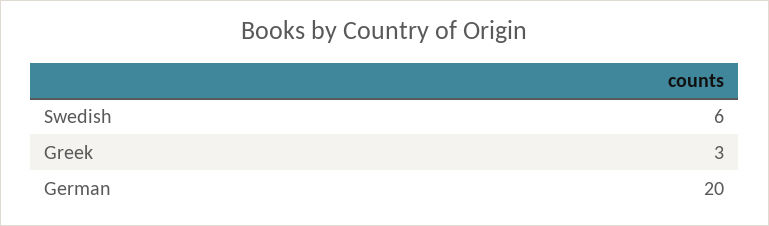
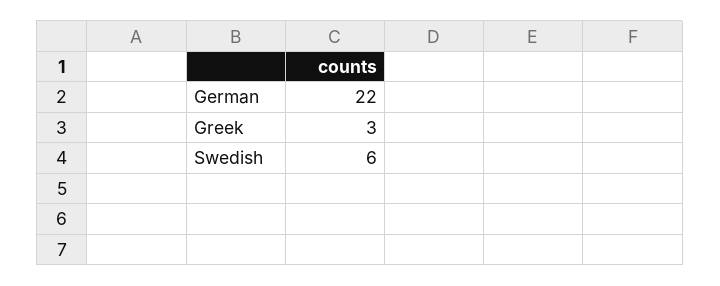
  {
    "Swedish": 6,
    "Greek": 3,
-   "German": 20
+   "German": 22
  }

